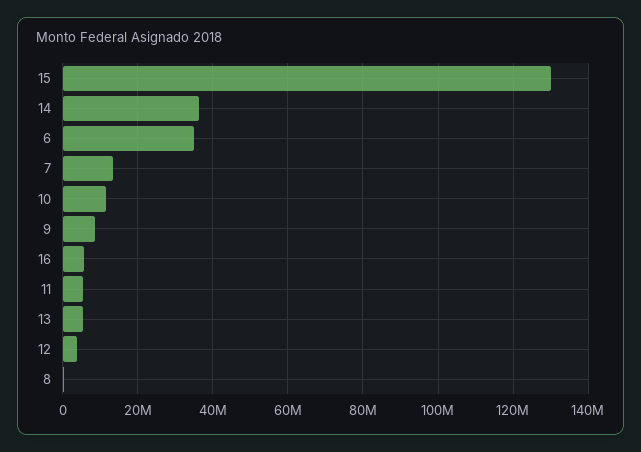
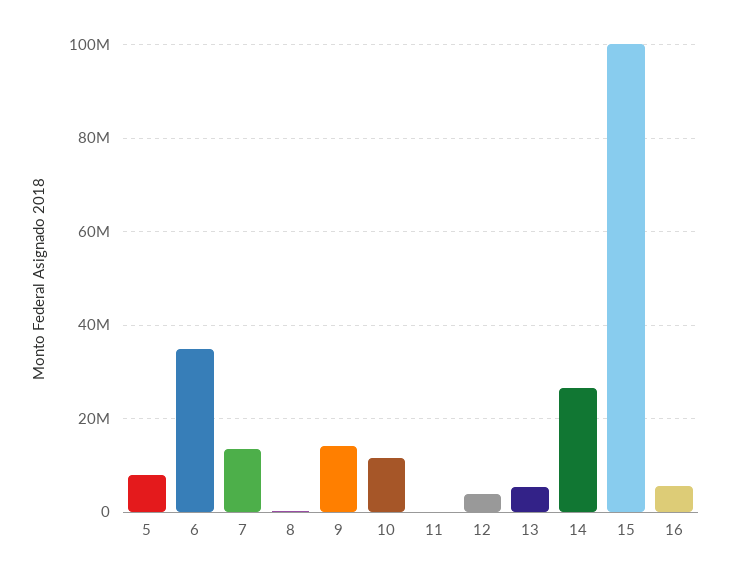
  {
-   "15": 130000000,
+   "15": 100000000,
-   "14": 36000000,
+   "14": 26000000,
    "6": 34000000,
    "7": 14000000,
    "10": 12000000,
-   "9": 8000000,
+   "9": 14000000,
    "16": 6000000,
-   "11": 6000000,
+   "11": 0,
    "13": 6000000,
    "12": 4000000,
-   "8": 0
+   "8": 0,
+   "5": 8000000
  }

